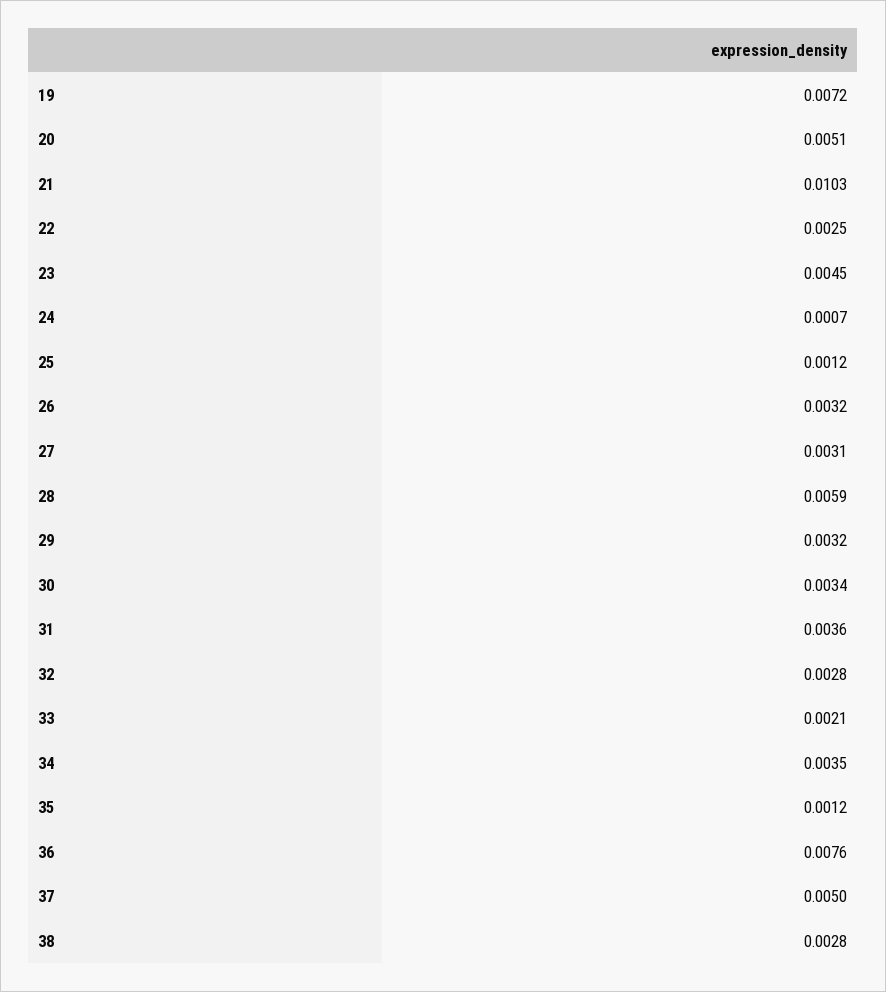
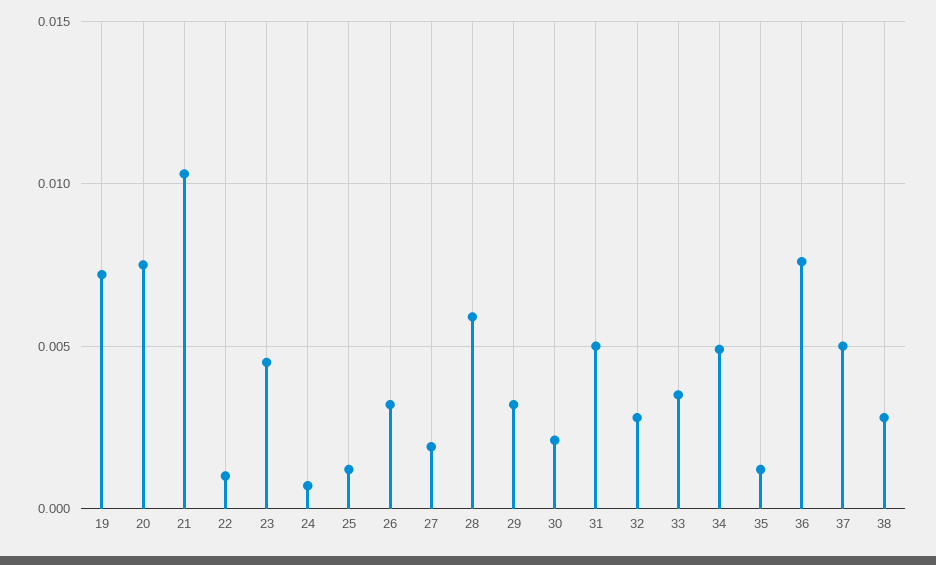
  {
    "19": 0.0072,
-   "20": 0.0051,
+   "20": 0.0075,
    "21": 0.0103,
-   "22": 0.0025,
+   "22": 0.001,
    "23": 0.0045,
    "24": 0.0007,
    "25": 0.0012,
    "26": 0.0032,
-   "27": 0.0031,
+   "27": 0.002,
    "28": 0.0059,
    "29": 0.0032,
-   "30": 0.0034,
+   "30": 0.002,
-   "31": 0.0036,
+   "31": 0.005,
    "32": 0.0028,
-   "33": 0.0021,
+   "33": 0.0035,
-   "34": 0.0035,
+   "34": 0.005,
    "35": 0.0012,
    "36": 0.0076,
    "37": 0.005,
    "38": 0.0028
  }

